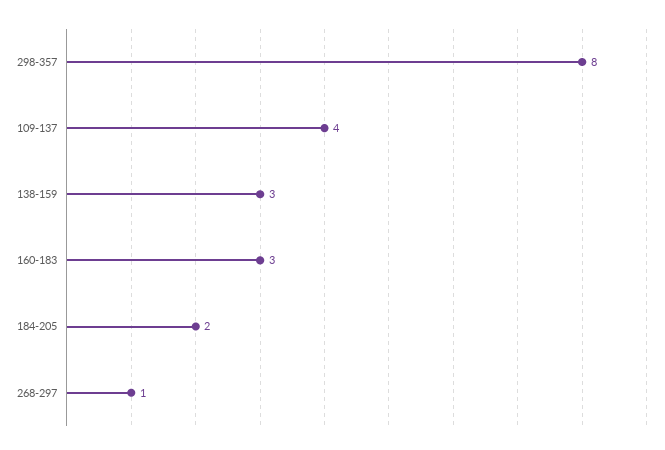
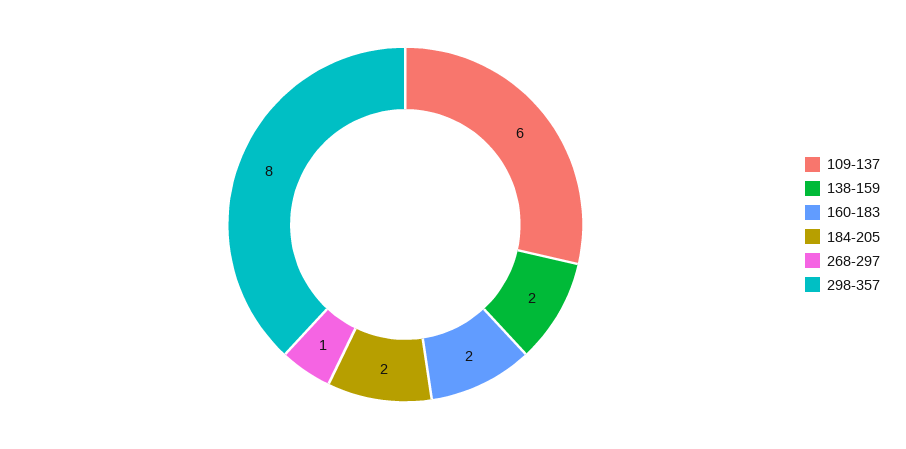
  {
    "298-357": 8,
-   "109-137": 4,
+   "109-137": 6,
-   "138-159": 3,
+   "138-159": 2,
-   "160-183": 3,
+   "160-183": 2,
    "184-205": 2,
    "268-297": 1
  }

